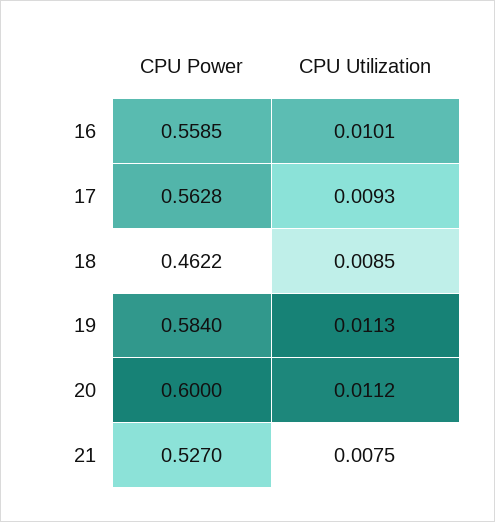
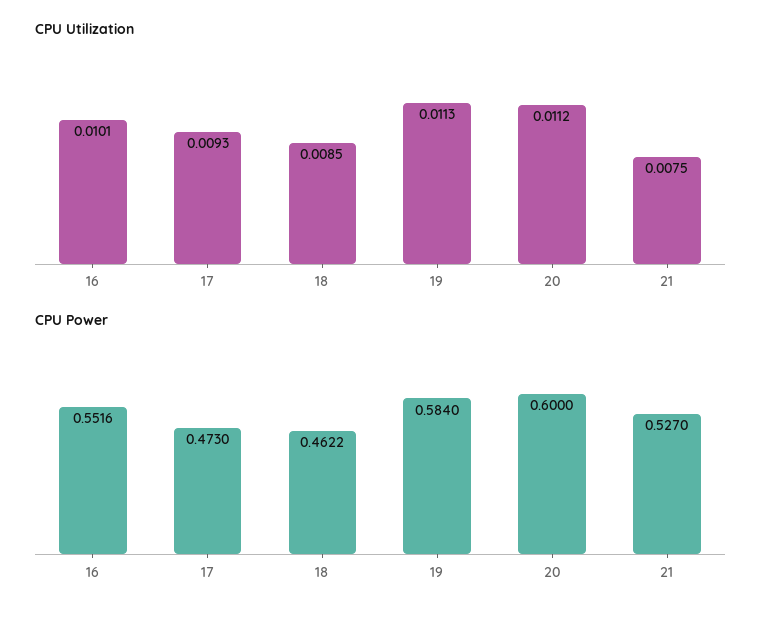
  {
    "CPU Power": {
-     "16": 0.5585,
+     "16": 0.5516,
-     "17": 0.5628,
+     "17": 0.473,
      "18": 0.4622,
      "19": 0.584,
      "20": 0.6,
      "21": 0.527
    },
    "CPU Utilization": {
      "16": 0.0101,
      "17": 0.0093,
      "18": 0.0085,
      "19": 0.0113,
      "20": 0.0112,
      "21": 0.0075
    }
  }

